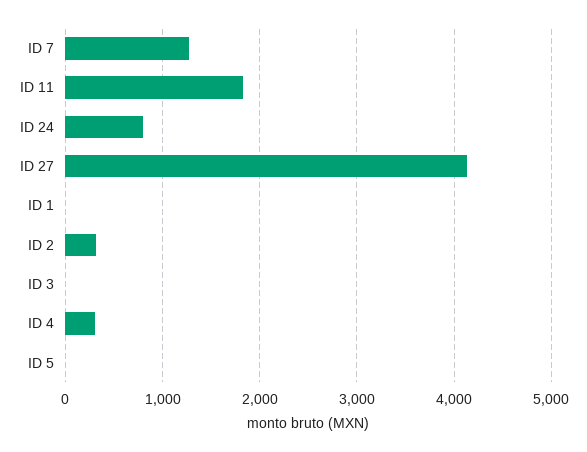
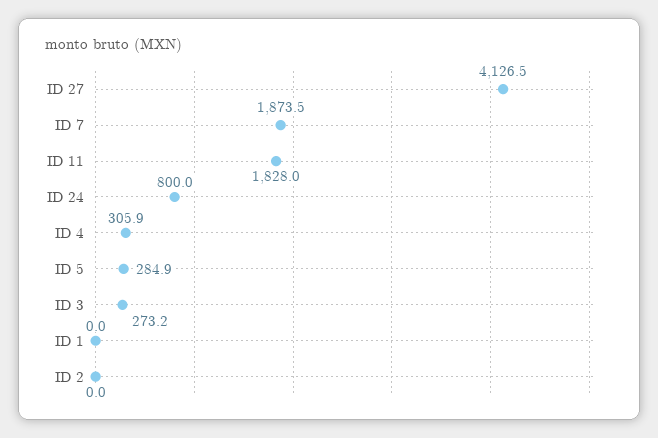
  {
-   "ID 7": 1300,
+   "ID 7": 1873.5,
    "ID 11": 1828,
    "ID 24": 800,
    "ID 27": 4126.5,
    "ID 1": 0,
-   "ID 2": 300,
+   "ID 2": 0,
-   "ID 3": 0,
+   "ID 3": 273.2,
    "ID 4": 305.9,
-   "ID 5": 0
+   "ID 5": 284.9
  }

